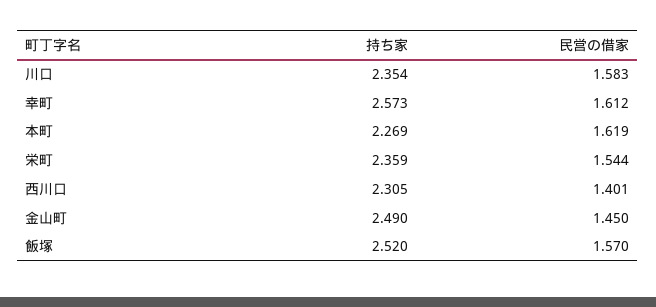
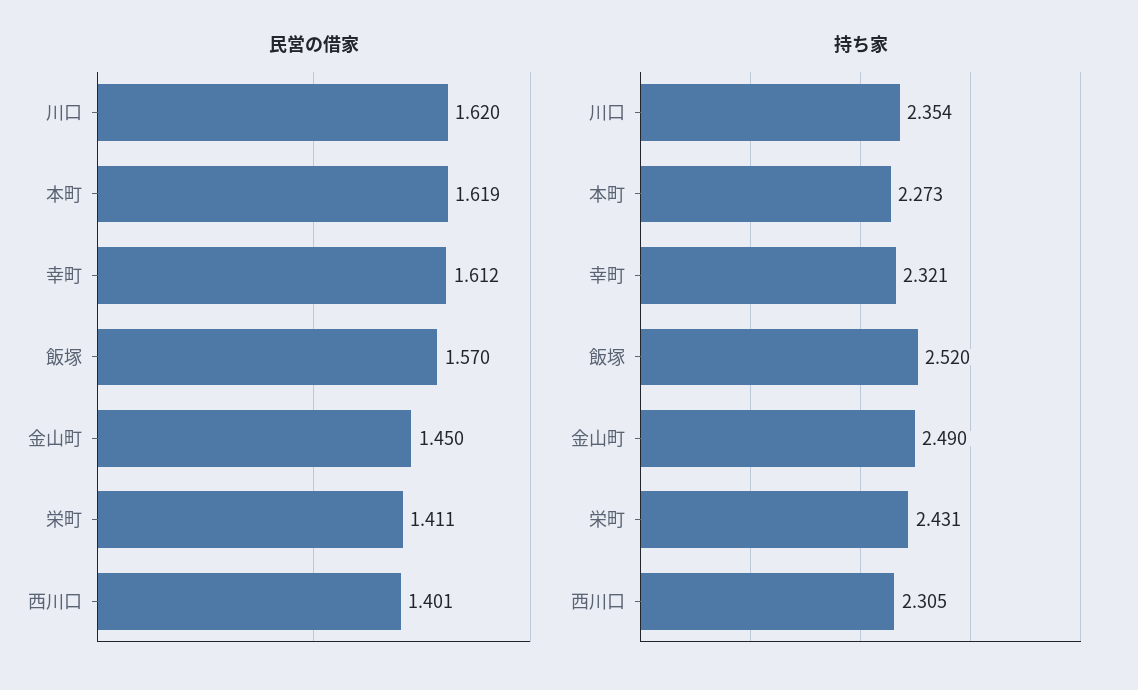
  {
    "持ち家": {
      "川口": 2.354,
-     "幸町": 2.573,
+     "幸町": 2.321,
-     "本町": 2.269,
+     "本町": 2.273,
-     "栄町": 2.359,
+     "栄町": 2.431,
      "西川口": 2.305,
      "金山町": 2.49,
      "飯塚": 2.52
    },
    "民営の借家": {
-     "川口": 1.583,
+     "川口": 1.62,
      "幸町": 1.612,
      "本町": 1.619,
-     "栄町": 1.544,
+     "栄町": 1.411,
      "西川口": 1.401,
      "金山町": 1.45,
      "飯塚": 1.57
    }
  }

